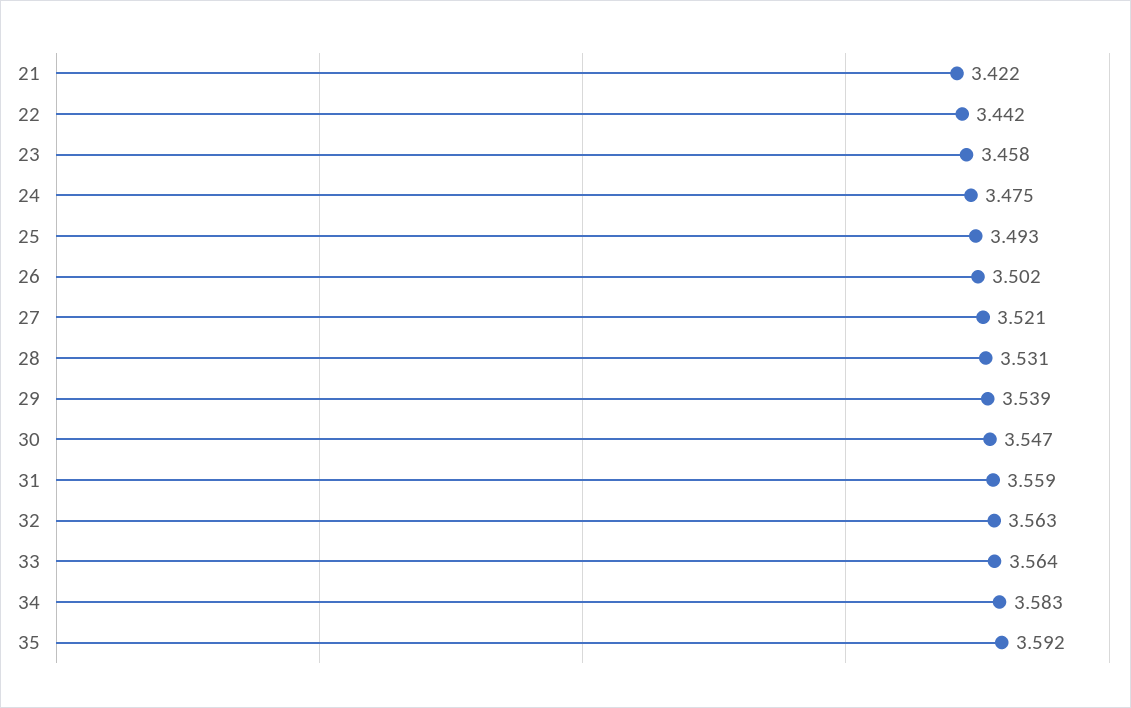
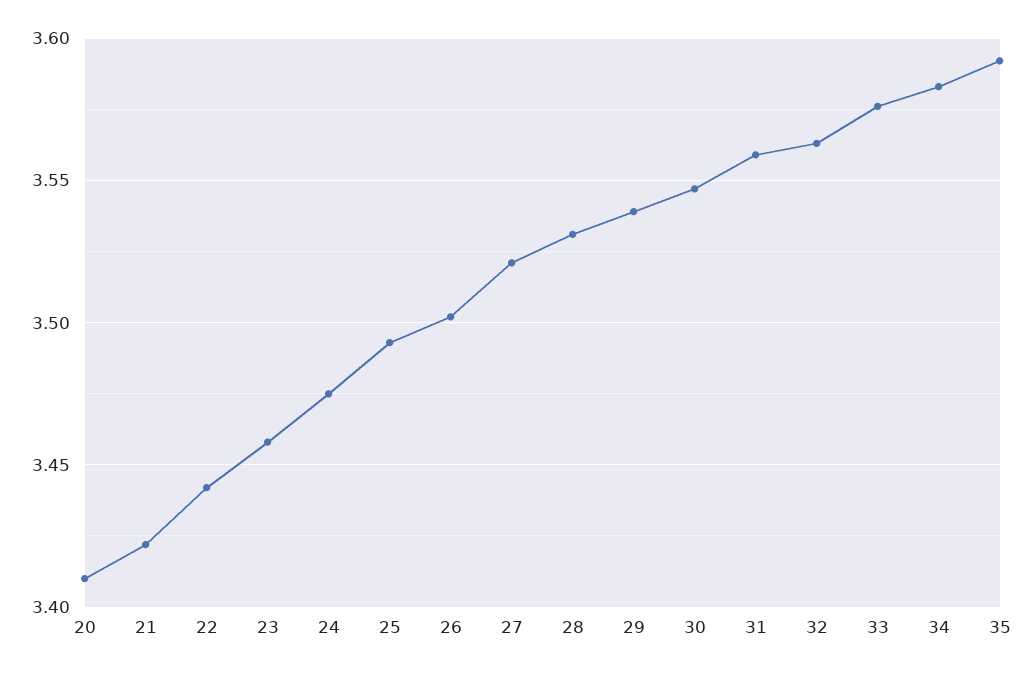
  {
    "21": 3.422,
    "22": 3.442,
    "23": 3.458,
    "24": 3.475,
    "25": 3.493,
    "26": 3.502,
    "27": 3.521,
    "28": 3.531,
    "29": 3.539,
    "30": 3.547,
    "31": 3.559,
    "32": 3.563,
-   "33": 3.564,
+   "33": 3.575,
    "34": 3.583,
-   "35": 3.592
+   "35": 3.592,
+   "20": 3.41
  }

